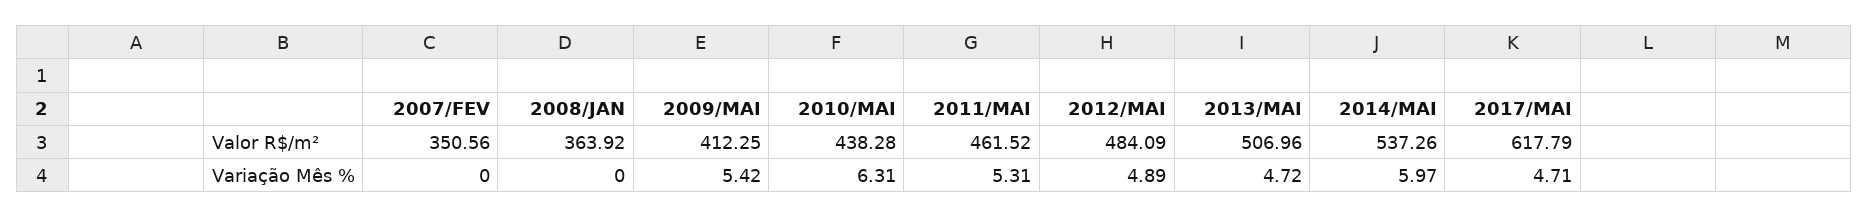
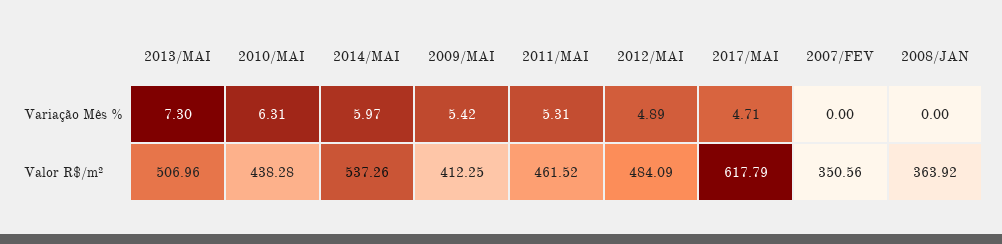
  {
    "2007/FEV": {
      "Valor R$/m²": 350.56,
      "Variação Mês %": 0
    },
    "2008/JAN": {
      "Valor R$/m²": 363.92,
      "Variação Mês %": 0
    },
    "2009/MAI": {
      "Valor R$/m²": 412.25,
      "Variação Mês %": 5.42
    },
    "2010/MAI": {
      "Valor R$/m²": 438.28,
      "Variação Mês %": 6.31
    },
    "2011/MAI": {
      "Valor R$/m²": 461.52,
      "Variação Mês %": 5.31
    },
    "2012/MAI": {
      "Valor R$/m²": 484.09,
      "Variação Mês %": 4.89
    },
    "2013/MAI": {
      "Valor R$/m²": 506.96,
-     "Variação Mês %": 4.72
+     "Variação Mês %": 7.3
    },
    "2014/MAI": {
      "Valor R$/m²": 537.26,
      "Variação Mês %": 5.97
    },
    "2017/MAI": {
      "Valor R$/m²": 617.79,
      "Variação Mês %": 4.71
    }
  }

